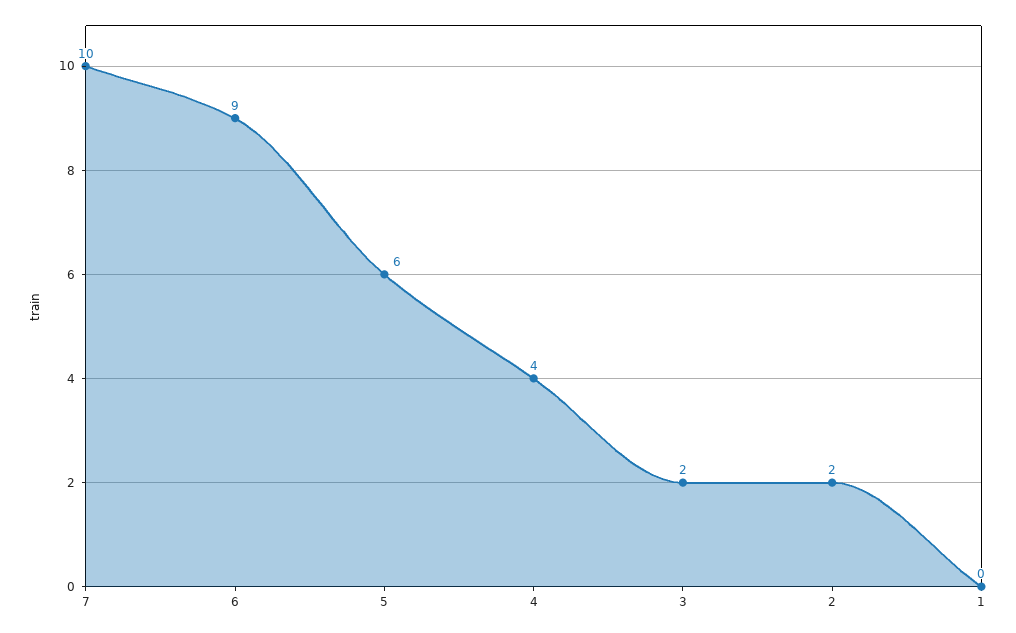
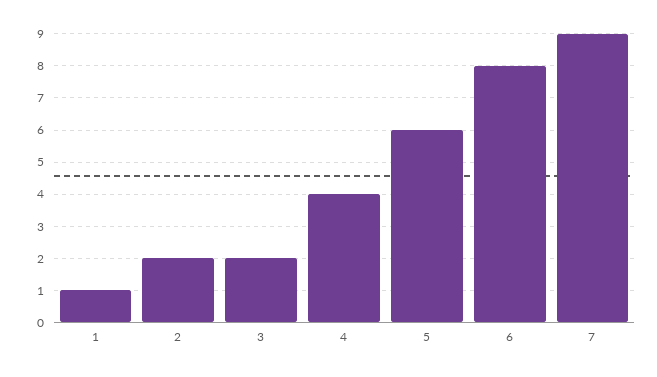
  {
-   "7": 10,
+   "7": 9,
-   "6": 9,
+   "6": 8,
    "5": 6,
    "4": 4,
    "3": 2,
    "2": 2,
-   "1": 0
+   "1": 1
  }

